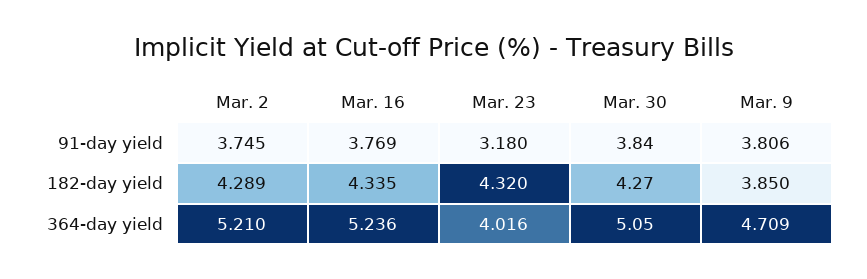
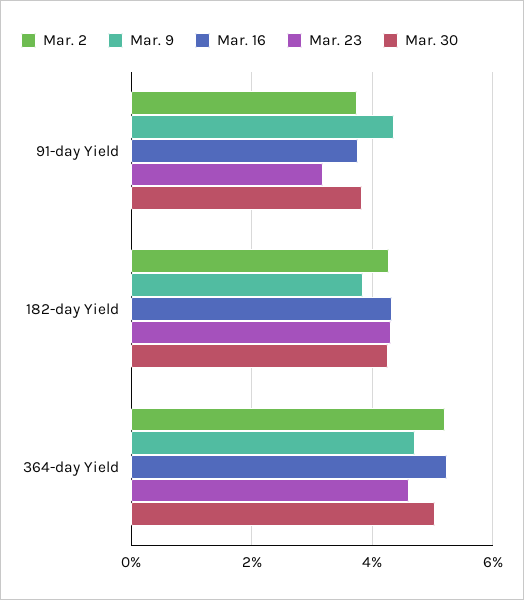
  {
    "Mar. 2": {
      "91-day yield": 3.745,
      "182-day yield": 4.289,
      "364-day yield": 5.21
    },
    "Mar. 16": {
      "91-day yield": 3.769,
      "182-day yield": 4.335,
      "364-day yield": 5.236
    },
    "Mar. 23": {
      "91-day yield": 3.18,
      "182-day yield": 4.32,
-     "364-day yield": 4.016
+     "364-day yield": 4.6
    },
    "Mar. 30": {
      "91-day yield": 3.84,
      "182-day yield": 4.27,
      "364-day yield": 5.05
    },
    "Mar. 9": {
-     "91-day yield": 3.806,
+     "91-day yield": 4.4,
      "182-day yield": 3.85,
      "364-day yield": 4.709
    }
  }

